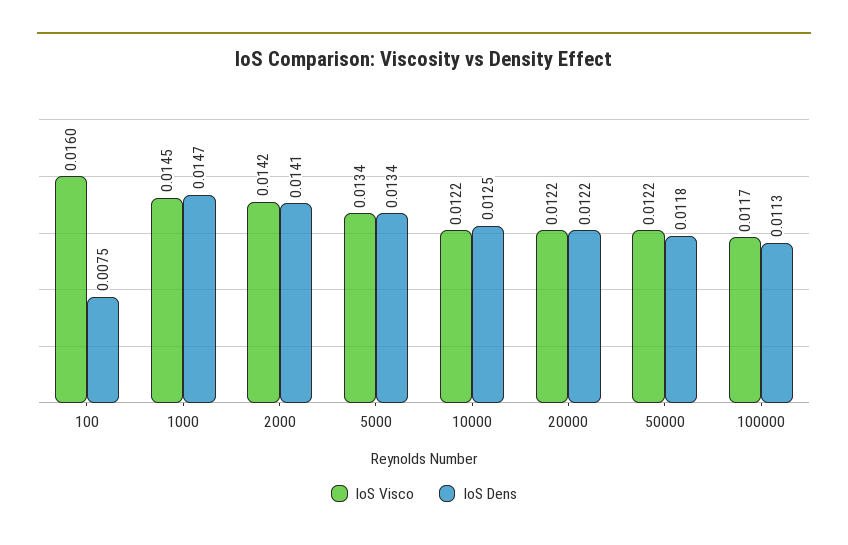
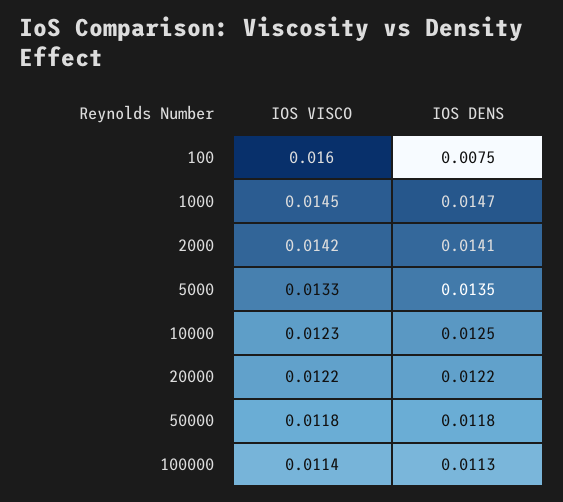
  {
    "IoS Visco": {
      "100": 0.016,
      "1000": 0.0145,
      "2000": 0.0142,
-     "5000": 0.0134,
+     "5000": 0.0133,
-     "10000": 0.0122,
+     "10000": 0.0123,
      "20000": 0.0122,
-     "50000": 0.0122,
+     "50000": 0.0118,
-     "100000": 0.0117
+     "100000": 0.0114
    },
    "IoS Dens": {
      "100": 0.0075,
      "1000": 0.0147,
      "2000": 0.0141,
-     "5000": 0.0134,
+     "5000": 0.0135,
      "10000": 0.0125,
      "20000": 0.0122,
      "50000": 0.0118,
      "100000": 0.0113
    }
  }

